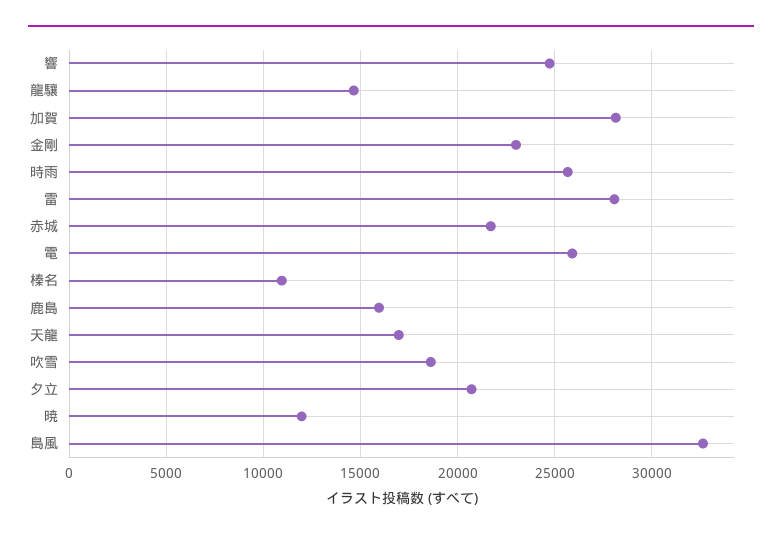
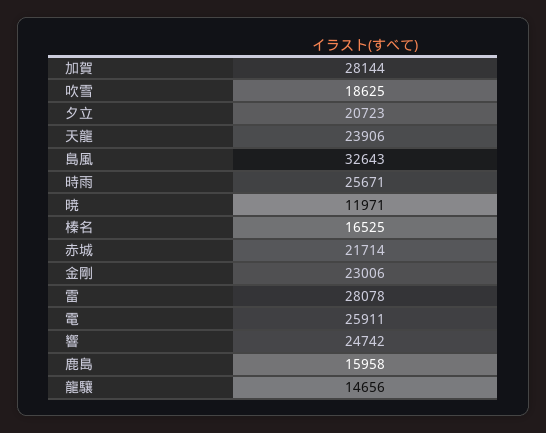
  {
    "響": 24742,
    "龍驤": 14656,
    "加賀": 28144,
    "金剛": 23006,
    "時雨": 25671,
    "雷": 28078,
    "赤城": 21714,
    "電": 25911,
-   "榛名": 11000,
+   "榛名": 16525,
    "鹿島": 15958,
-   "天龍": 17000,
+   "天龍": 23906,
    "吹雪": 18625,
    "夕立": 20723,
    "暁": 11971,
    "島風": 32643
  }

